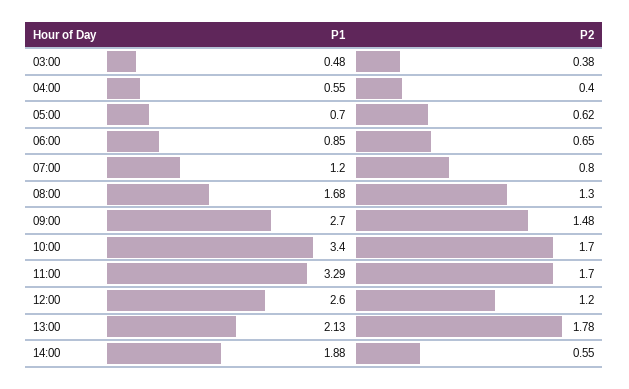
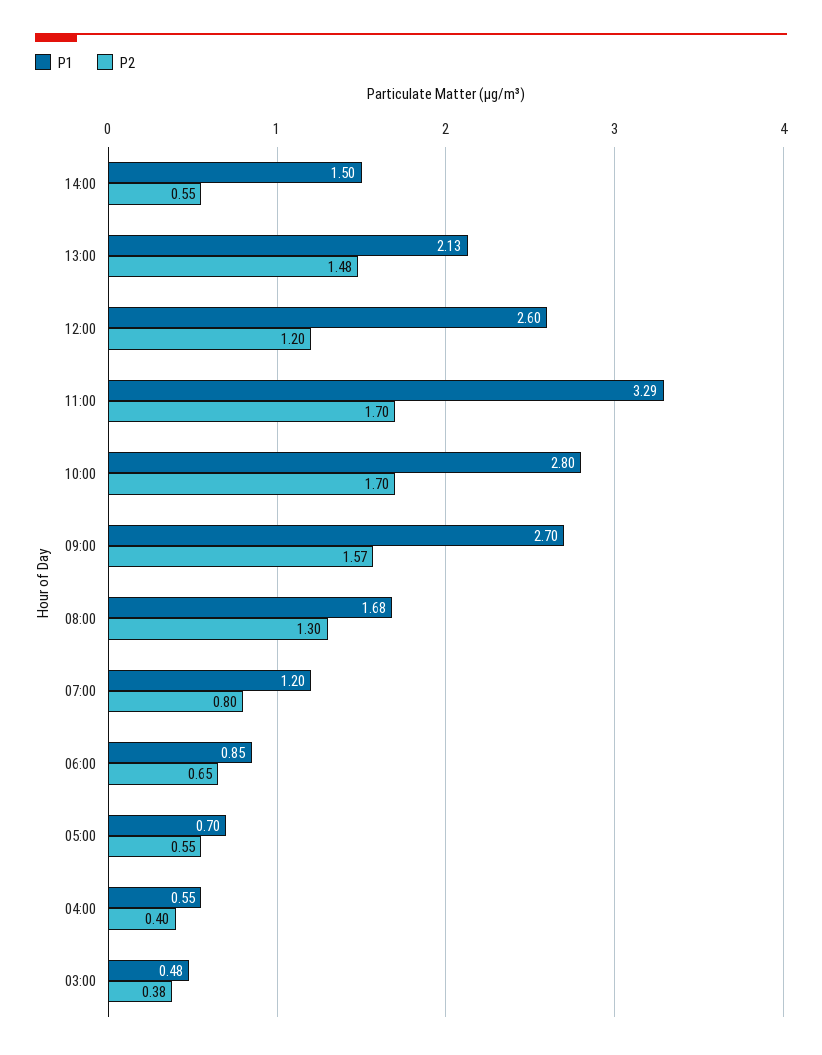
  {
    "P1": {
      "03:00": 0.48,
      "04:00": 0.55,
      "05:00": 0.7,
      "06:00": 0.85,
      "07:00": 1.2,
      "08:00": 1.68,
      "09:00": 2.7,
-     "10:00": 3.4,
+     "10:00": 2.8,
      "11:00": 3.29,
      "12:00": 2.6,
      "13:00": 2.13,
-     "14:00": 1.88
+     "14:00": 1.5
    },
    "P2": {
      "03:00": 0.38,
      "04:00": 0.4,
-     "05:00": 0.62,
+     "05:00": 0.55,
      "06:00": 0.65,
      "07:00": 0.8,
      "08:00": 1.3,
-     "09:00": 1.48,
+     "09:00": 1.57,
      "10:00": 1.7,
      "11:00": 1.7,
      "12:00": 1.2,
-     "13:00": 1.78,
+     "13:00": 1.48,
      "14:00": 0.55
    }
  }

